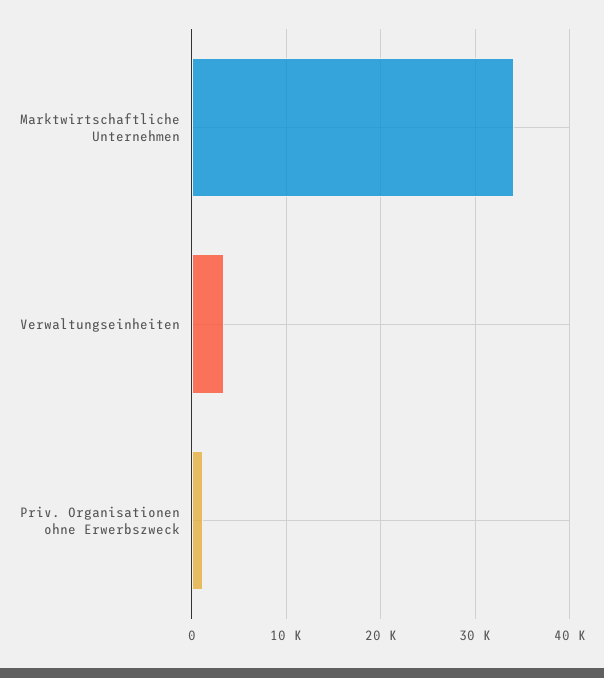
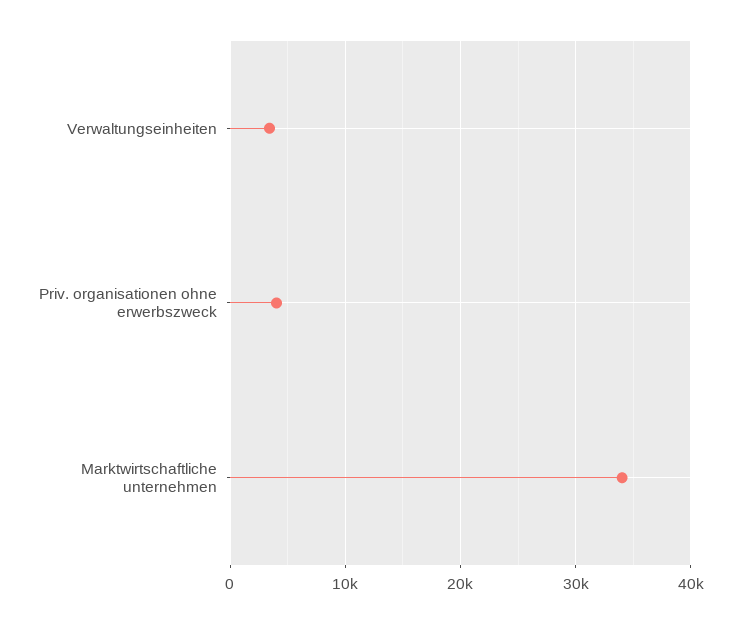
  {
    "Marktwirtschaftliche Unternehmen": 34000,
    "Verwaltungseinheiten": 3000,
-   "Priv. Organisationen ohne Erwerbszweck": 1000
+   "Priv. Organisationen ohne Erwerbszweck": 4000
  }

